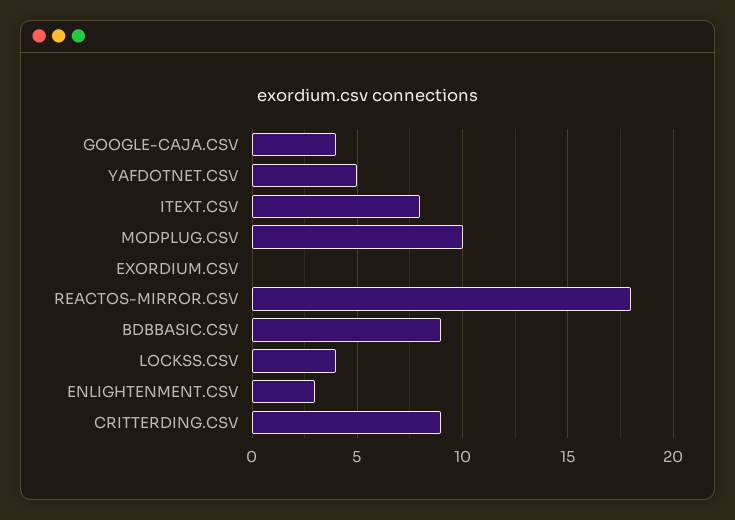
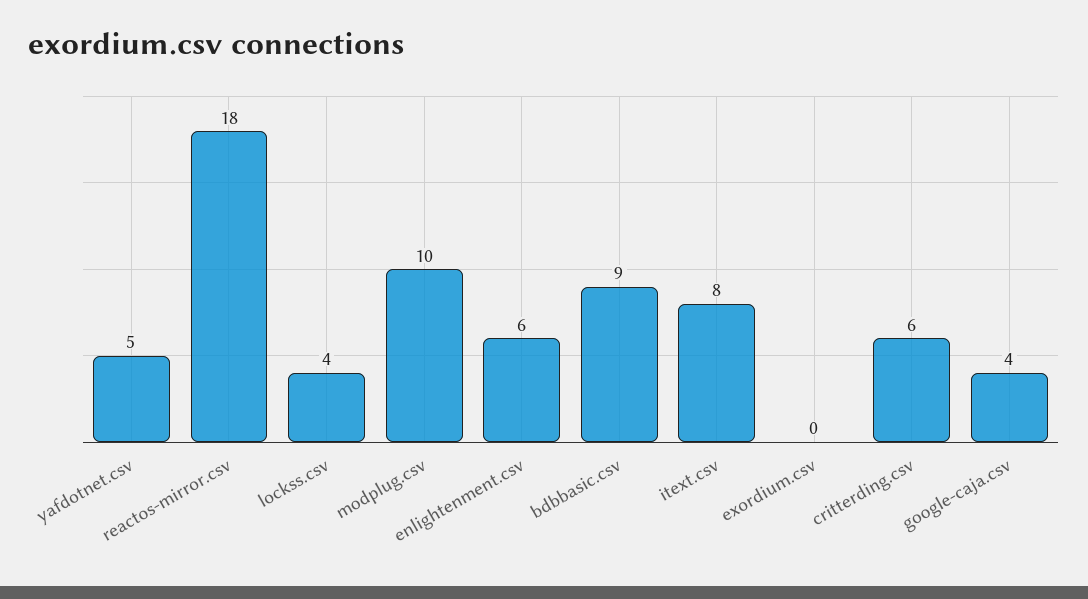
  {
    "GOOGLE-CAJA.CSV": 4,
    "YAFDOTNET.CSV": 5,
    "ITEXT.CSV": 8,
    "MODPLUG.CSV": 10,
    "EXORDIUM.CSV": 0,
    "REACTOS-MIRROR.CSV": 18,
    "BDBBASIC.CSV": 9,
    "LOCKSS.CSV": 4,
-   "ENLIGHTENMENT.CSV": 3,
+   "ENLIGHTENMENT.CSV": 6,
-   "CRITTERDING.CSV": 9
+   "CRITTERDING.CSV": 6
  }

